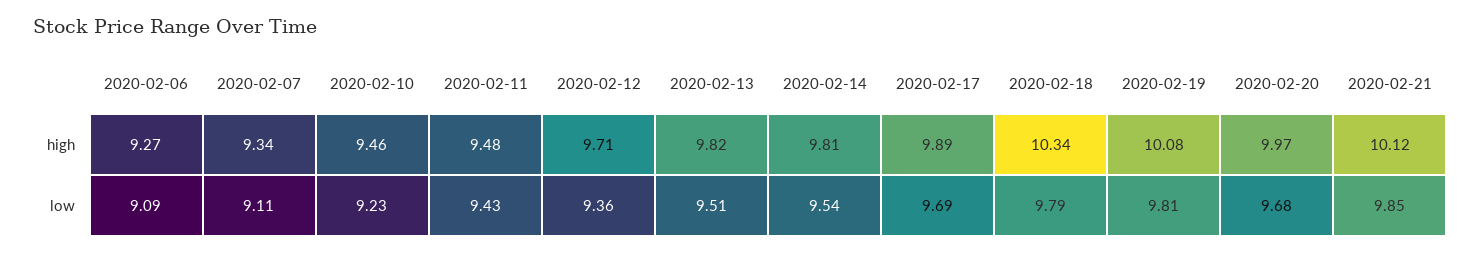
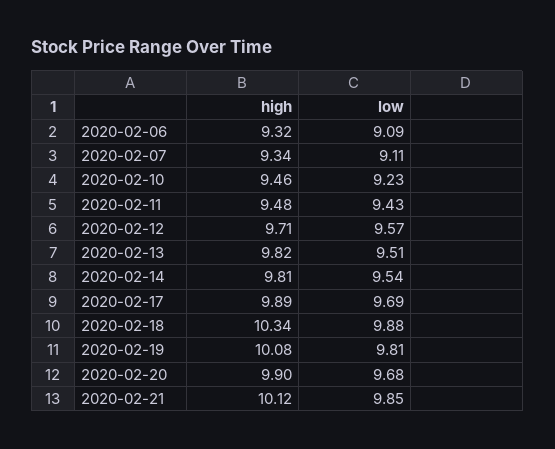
  {
    "2020-02-06": {
-     "high": 9.27,
+     "high": 9.32,
      "low": 9.09
    },
    "2020-02-07": {
      "high": 9.34,
      "low": 9.11
    },
    "2020-02-10": {
      "high": 9.46,
      "low": 9.23
    },
    "2020-02-11": {
      "high": 9.48,
      "low": 9.43
    },
    "2020-02-12": {
      "high": 9.71,
-     "low": 9.36
+     "low": 9.57
    },
    "2020-02-13": {
      "high": 9.82,
      "low": 9.51
    },
    "2020-02-14": {
      "high": 9.81,
      "low": 9.54
    },
    "2020-02-17": {
      "high": 9.89,
      "low": 9.69
    },
    "2020-02-18": {
      "high": 10.34,
-     "low": 9.79
+     "low": 9.88
    },
    "2020-02-19": {
      "high": 10.08,
      "low": 9.81
    },
    "2020-02-20": {
-     "high": 9.97,
+     "high": 9.9,
      "low": 9.68
    },
    "2020-02-21": {
      "high": 10.12,
      "low": 9.85
    }
  }

